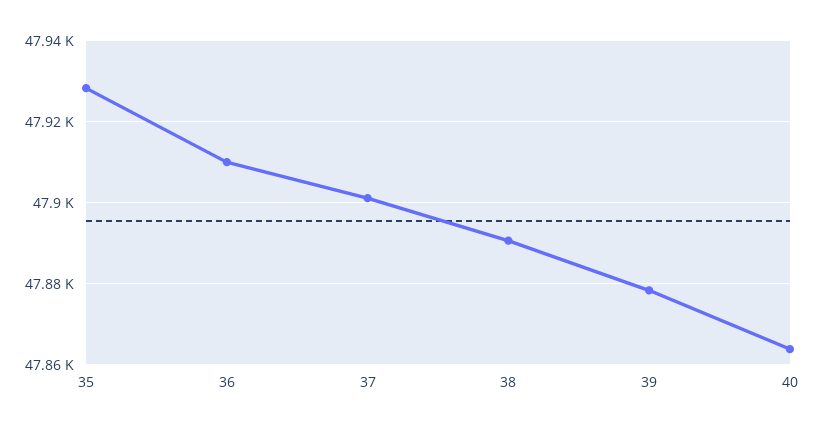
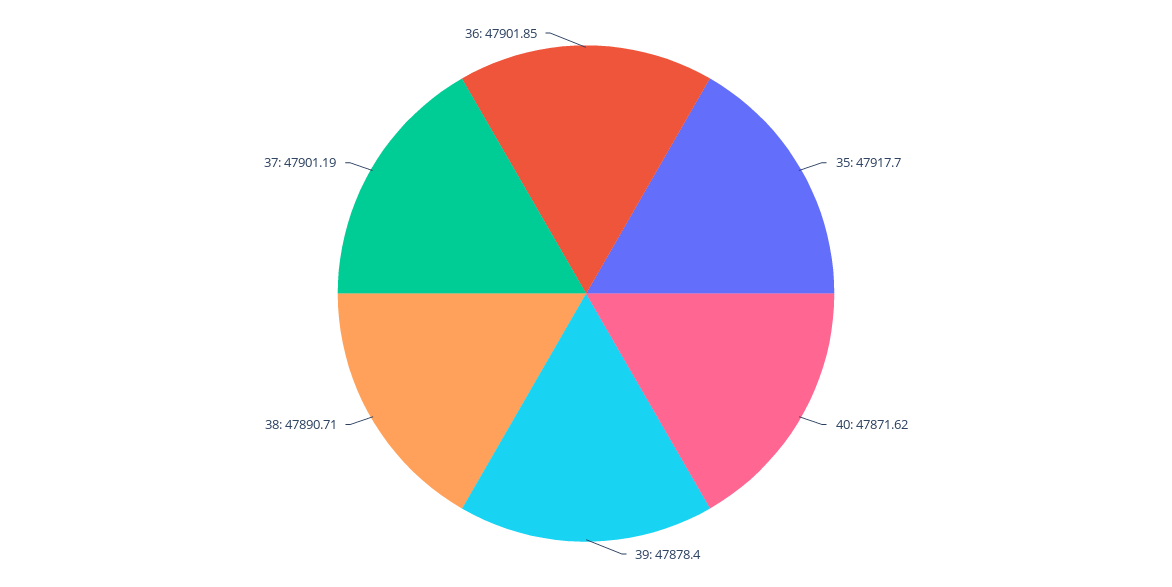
  {
-   "35": 47928,
+   "35": 47917.7,
-   "36": 47910,
+   "36": 47901.85,
    "37": 47901.19,
    "38": 47890.71,
    "39": 47878.4,
-   "40": 47864
+   "40": 47871.62
  }

